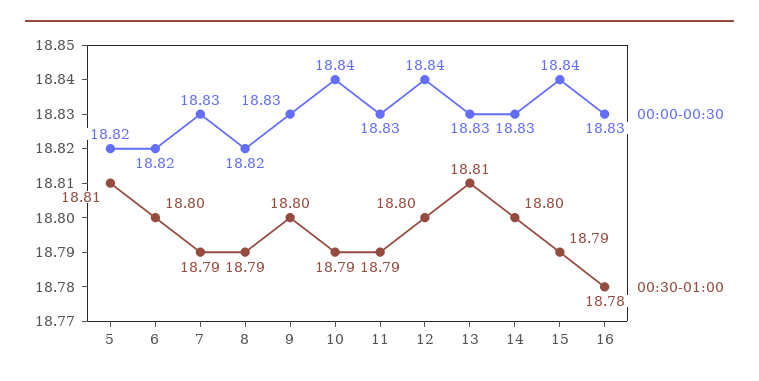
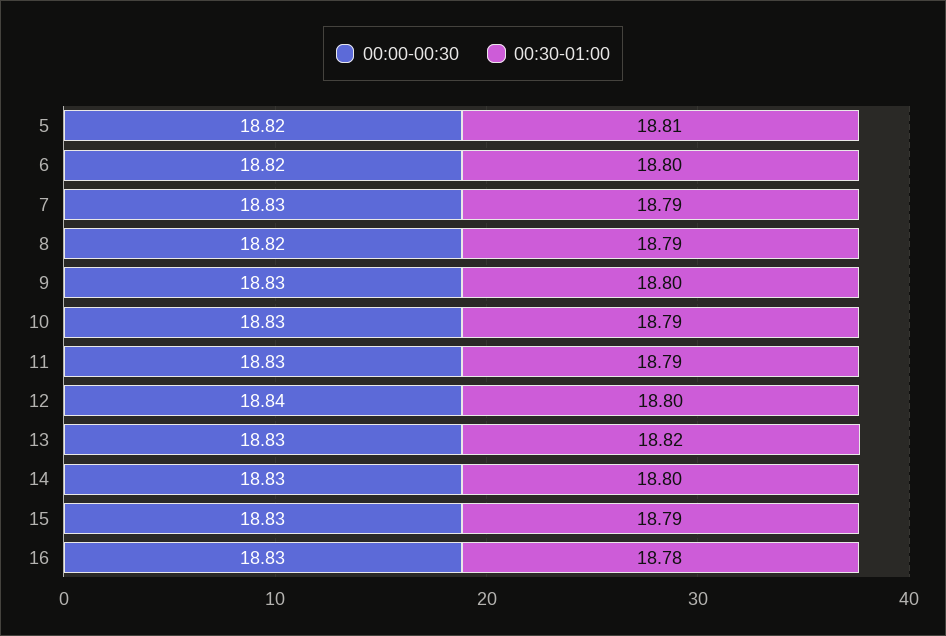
  {
    "00:00-00:30": {
      "5": 18.82,
      "6": 18.82,
      "7": 18.83,
      "8": 18.82,
      "9": 18.83,
-     "10": 18.84,
+     "10": 18.83,
      "11": 18.83,
      "12": 18.84,
      "13": 18.83,
      "14": 18.83,
-     "15": 18.84,
+     "15": 18.83,
      "16": 18.83
    },
    "00:30-01:00": {
      "5": 18.81,
      "6": 18.8,
      "7": 18.79,
      "8": 18.79,
      "9": 18.8,
      "10": 18.79,
      "11": 18.79,
      "12": 18.8,
-     "13": 18.81,
+     "13": 18.82,
      "14": 18.8,
      "15": 18.79,
      "16": 18.78
    }
  }

